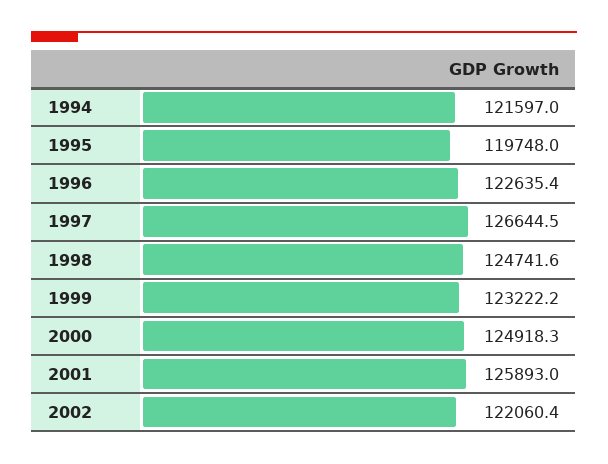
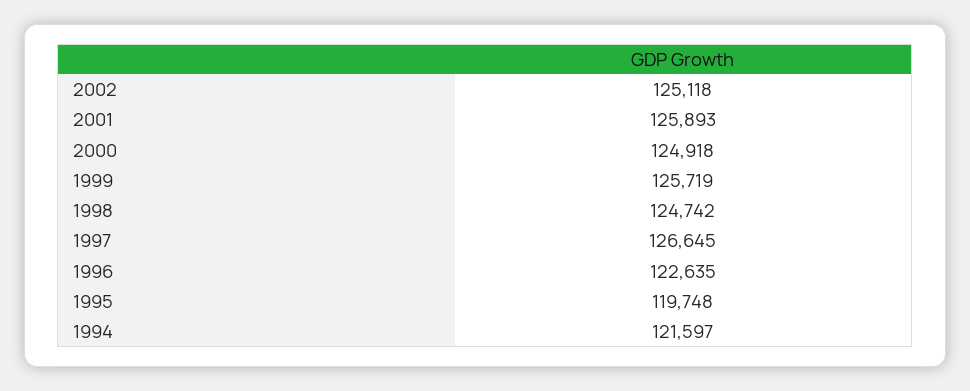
  {
    "1994": 121597,
    "1995": 119748,
    "1996": 122635.4,
    "1997": 126644.5,
    "1998": 124741.6,
-   "1999": 123222.2,
+   "1999": 125719,
    "2000": 124918.3,
    "2001": 125893,
-   "2002": 122060.4
+   "2002": 125118
  }

